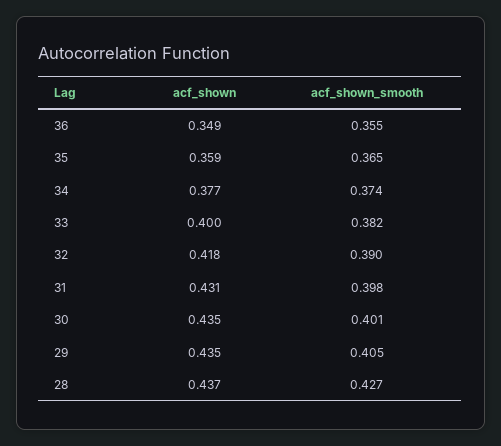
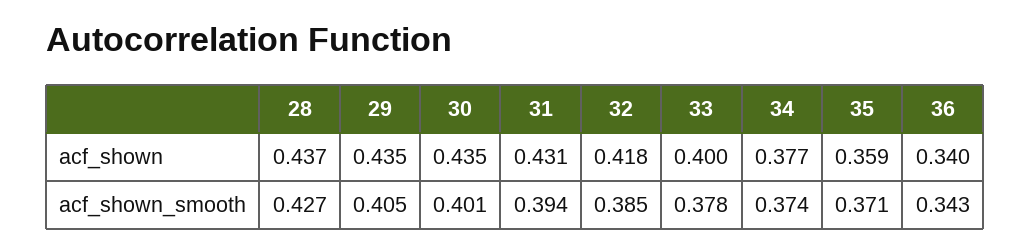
  {
    "acf_shown": {
-     "36": 0.349,
+     "36": 0.34,
      "35": 0.359,
      "34": 0.377,
      "33": 0.4,
      "32": 0.418,
      "31": 0.431,
      "30": 0.435,
      "29": 0.435,
      "28": 0.437
    },
    "acf_shown_smooth": {
-     "36": 0.355,
+     "36": 0.343,
-     "35": 0.365,
+     "35": 0.371,
      "34": 0.374,
-     "33": 0.382,
+     "33": 0.378,
-     "32": 0.39,
+     "32": 0.385,
-     "31": 0.398,
+     "31": 0.394,
      "30": 0.401,
      "29": 0.405,
      "28": 0.427
    }
  }

